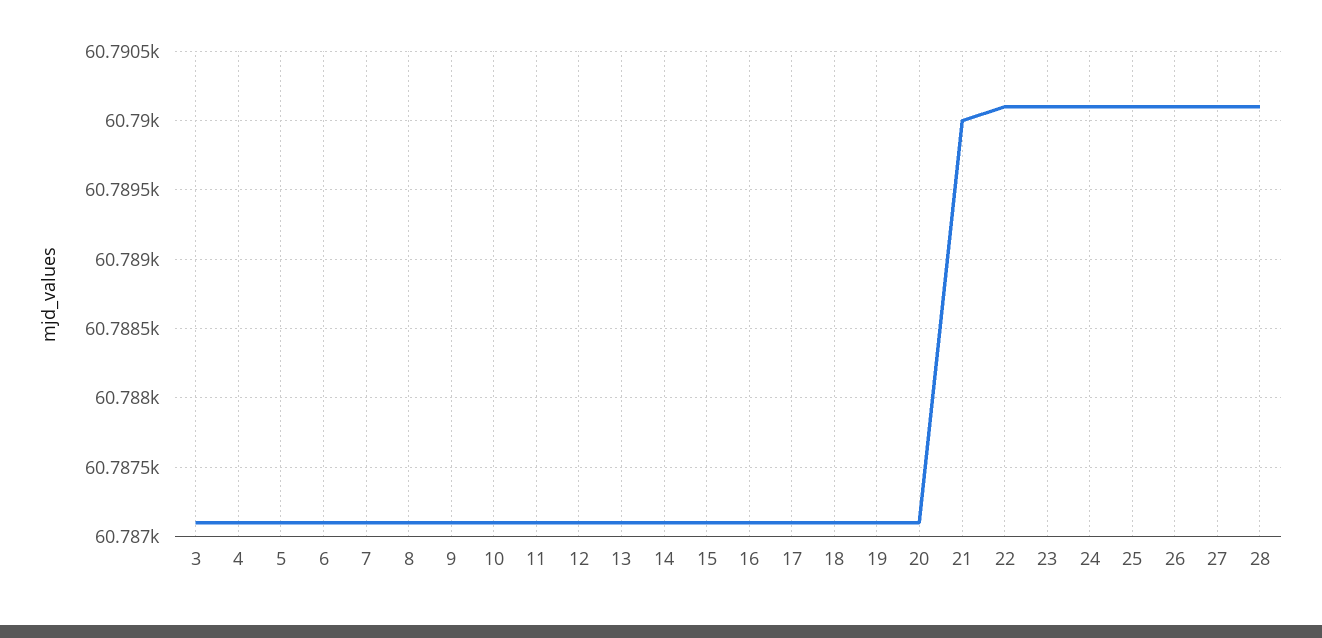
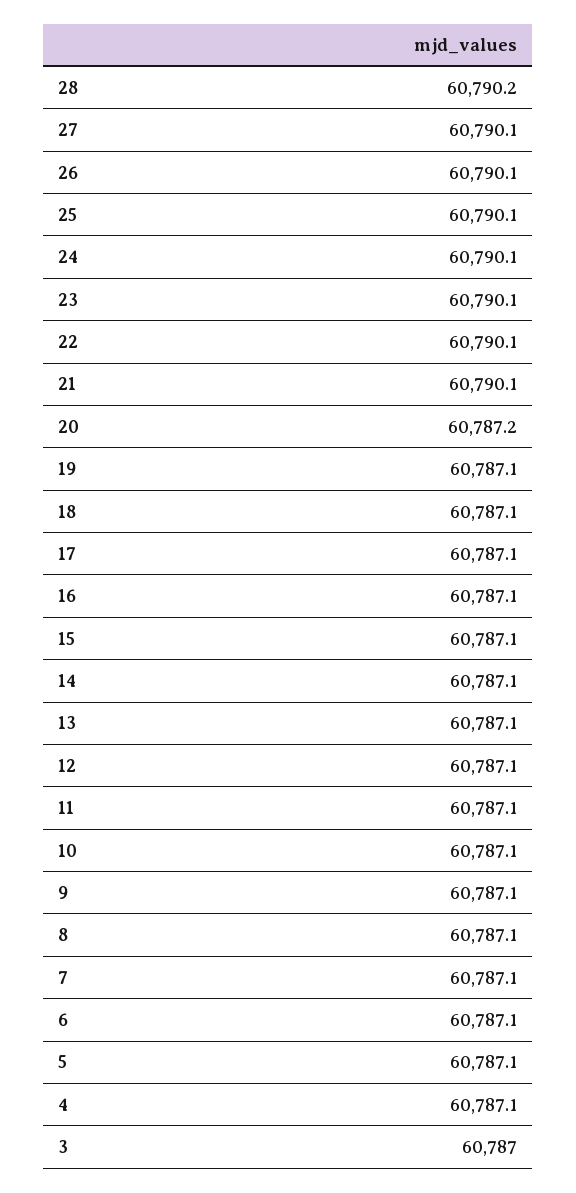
  {
-   "3": 60787.1,
+   "3": 60787,
    "4": 60787.1,
    "5": 60787.1,
    "6": 60787.1,
    "7": 60787.1,
    "8": 60787.1,
    "9": 60787.1,
    "10": 60787.1,
    "11": 60787.1,
    "12": 60787.1,
    "13": 60787.1,
    "14": 60787.1,
    "15": 60787.1,
    "16": 60787.1,
    "17": 60787.1,
    "18": 60787.1,
    "19": 60787.1,
-   "20": 60787.1,
+   "20": 60787.2,
-   "21": 60790,
+   "21": 60790.1,
    "22": 60790.1,
    "23": 60790.1,
    "24": 60790.1,
    "25": 60790.1,
    "26": 60790.1,
    "27": 60790.1,
-   "28": 60790.1
+   "28": 60790.2
  }

